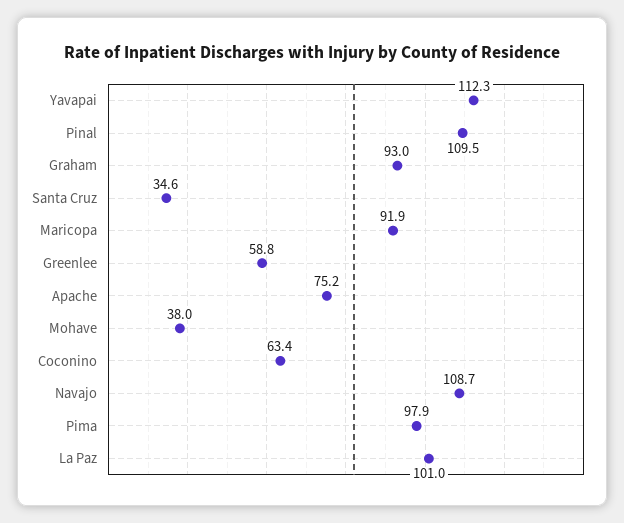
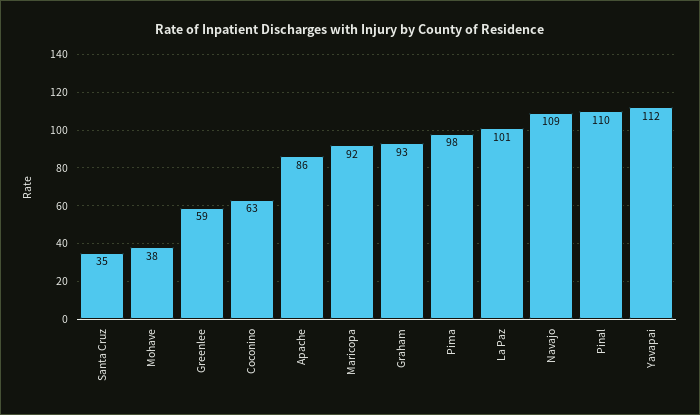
  {
    "Yavapai": 112.3,
    "Pinal": 109.5,
    "Graham": 93,
    "Santa Cruz": 34.6,
    "Maricopa": 91.9,
    "Greenlee": 58.8,
-   "Apache": 75.2,
+   "Apache": 86,
    "Mohave": 38,
    "Coconino": 63.4,
    "Navajo": 108.7,
    "Pima": 97.9,
    "La Paz": 101
  }

